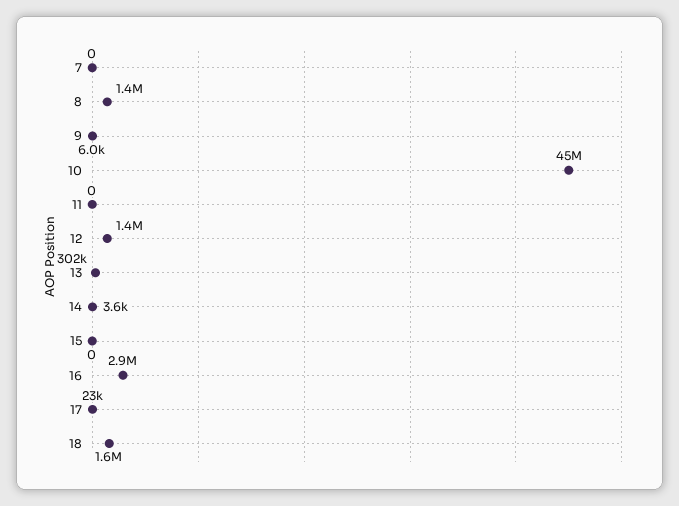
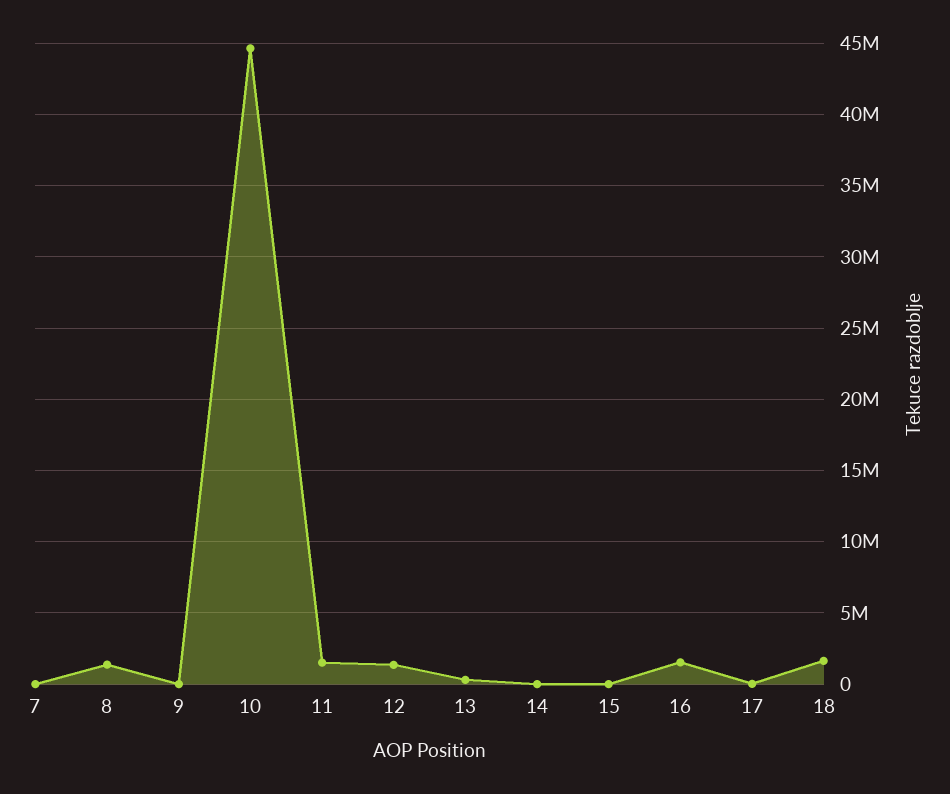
  {
    "7": 0,
    "8": 1400000,
    "9": 6000,
    "10": 45000000,
-   "11": 0,
+   "11": 1500000,
    "12": 1400000,
    "13": 302000,
    "14": 3600,
    "15": 0,
-   "16": 2900000,
+   "16": 1500000,
    "17": 23000,
    "18": 1600000
  }

